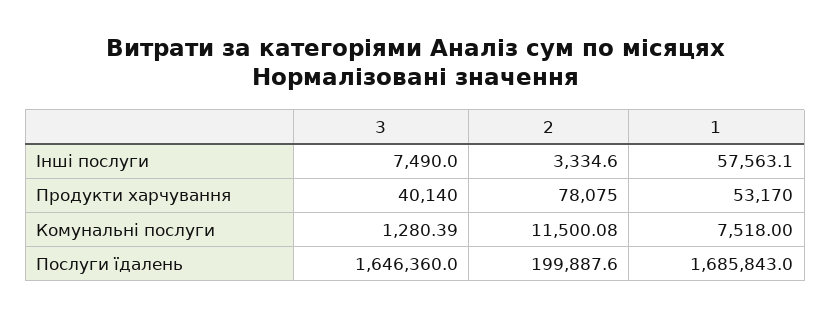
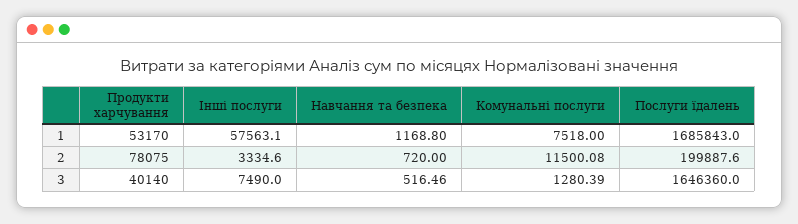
  {
    "3": {
      "Інші послуги": 7490,
      "Продукти харчування": 40140,
      "Комунальні послуги": 1280.39,
-     "Послуги їдалень": 1646360
+     "Послуги їдалень": 1646360,
+     "Навчання та безпека": 516.46
    },
    "2": {
      "Інші послуги": 3334.6,
      "Продукти харчування": 78075,
      "Комунальні послуги": 11500.08,
-     "Послуги їдалень": 199887.6
+     "Послуги їдалень": 199887.6,
+     "Навчання та безпека": 720
    },
    "1": {
      "Інші послуги": 57563.1,
      "Продукти харчування": 53170,
      "Комунальні послуги": 7518,
-     "Послуги їдалень": 1685843
+     "Послуги їдалень": 1685843,
+     "Навчання та безпека": 1168.8
    }
  }

